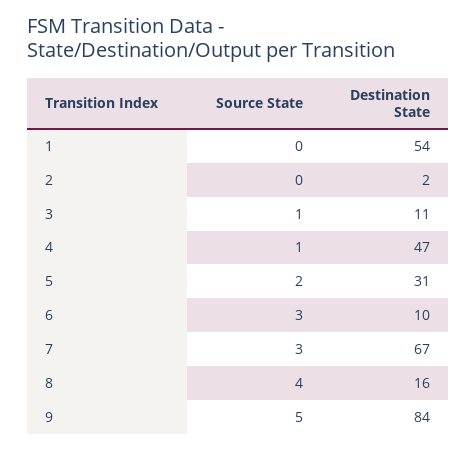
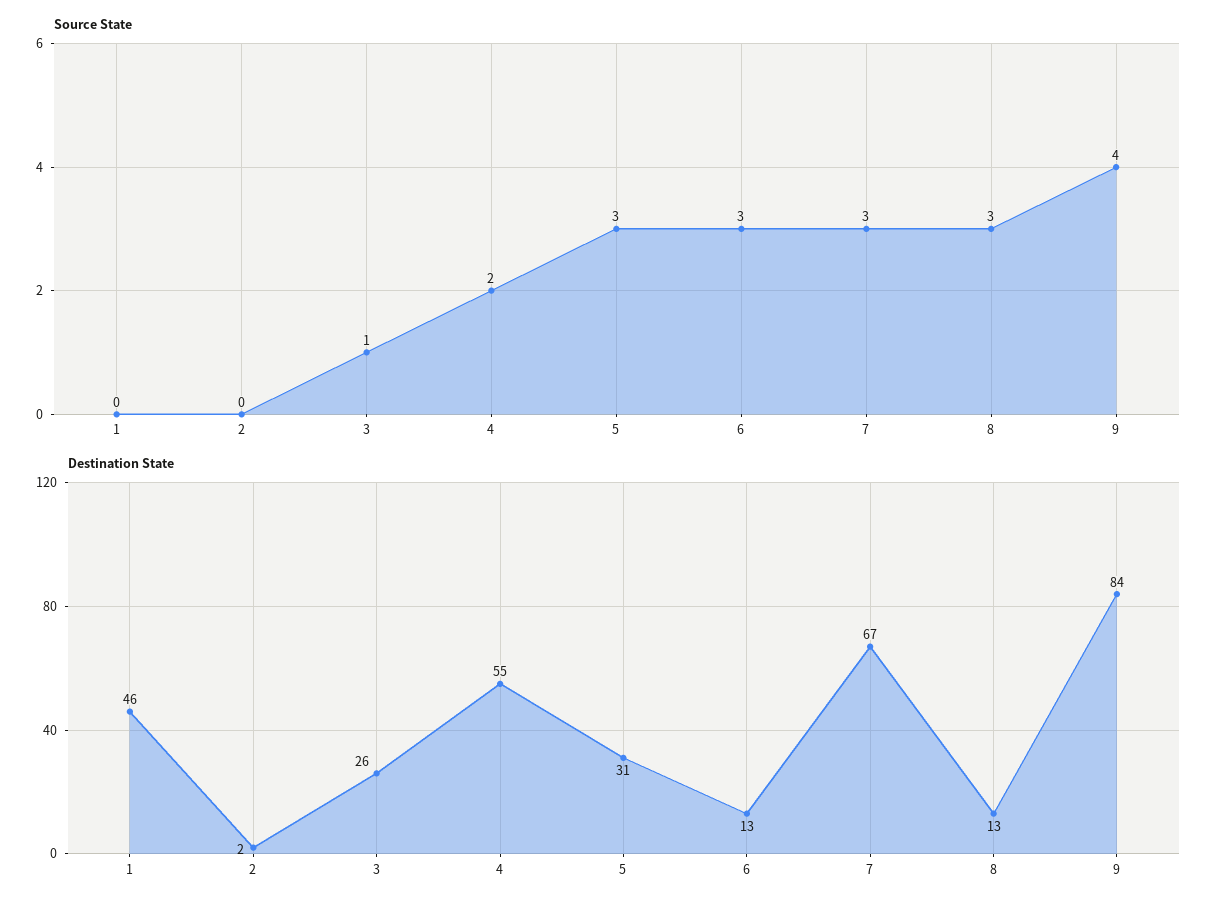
  {
    "Source State": {
      "1": 0,
      "2": 0,
      "3": 1,
-     "4": 1,
+     "4": 2,
-     "5": 2,
+     "5": 3,
      "6": 3,
      "7": 3,
-     "8": 4,
+     "8": 3,
-     "9": 5
+     "9": 4
    },
    "Destination State": {
-     "1": 54,
+     "1": 46,
      "2": 2,
-     "3": 11,
+     "3": 26,
-     "4": 47,
+     "4": 55,
      "5": 31,
-     "6": 10,
+     "6": 13,
      "7": 67,
-     "8": 16,
+     "8": 13,
      "9": 84
    }
  }

